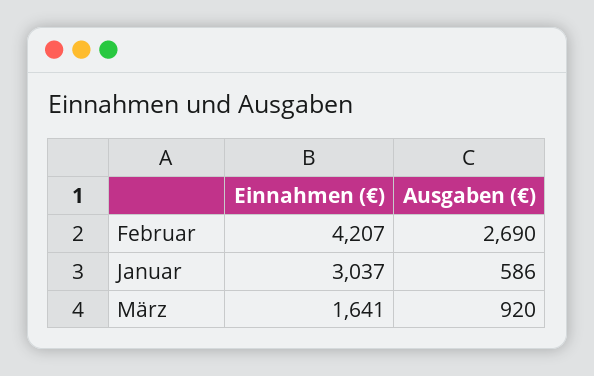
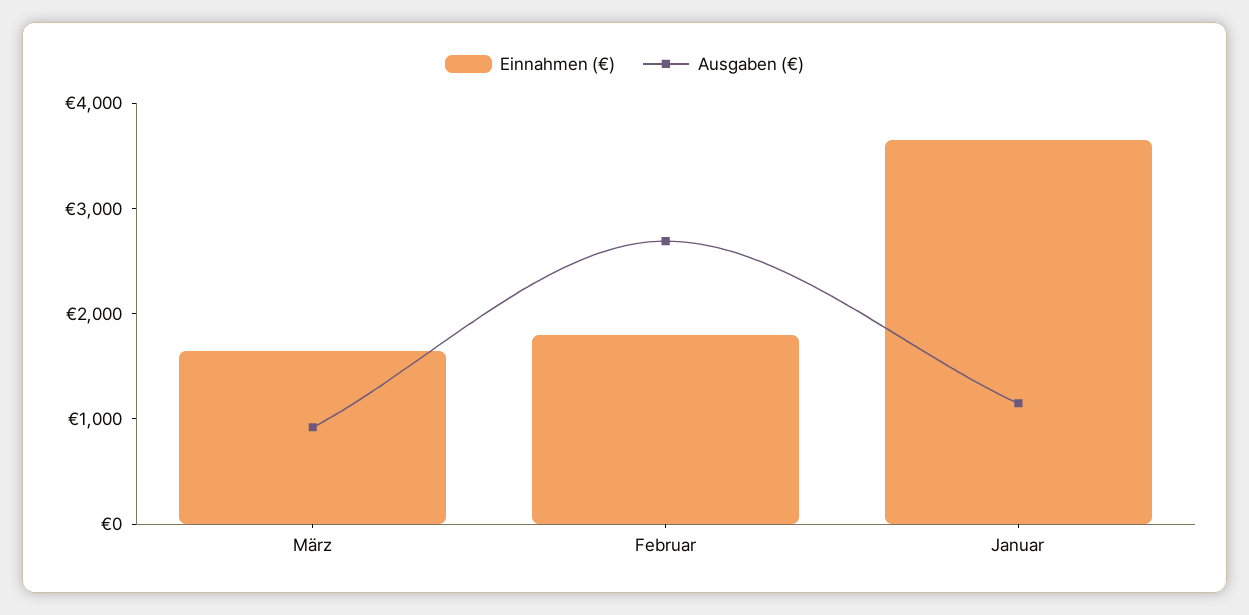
  {
    "Einnahmen (€)": {
-     "Februar": 4207,
+     "Februar": 1800,
-     "Januar": 3037,
+     "Januar": 3600,
      "März": 1641
    },
    "Ausgaben (€)": {
      "Februar": 2690,
-     "Januar": 586,
+     "Januar": 1200,
      "März": 920
    }
  }

